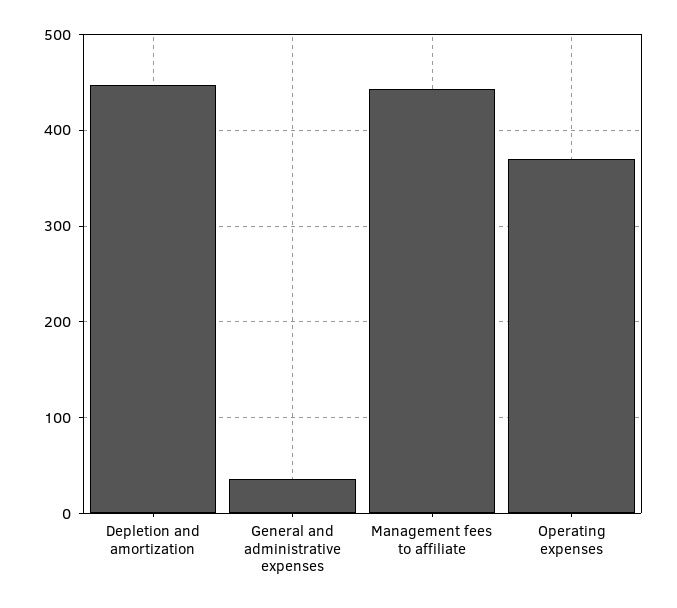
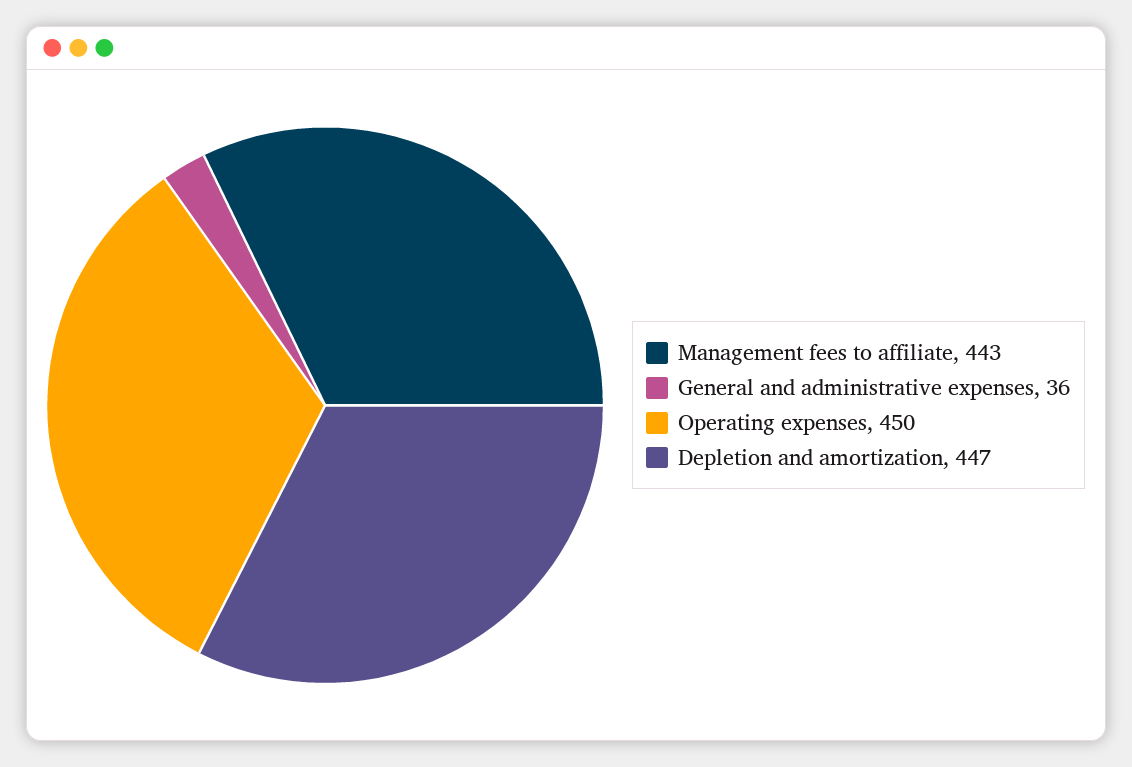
  {
    "Depletion and amortization": 447,
    "General and administrative expenses": 36,
    "Management fees to affiliate": 443,
-   "Operating expenses": 370
+   "Operating expenses": 450
  }

